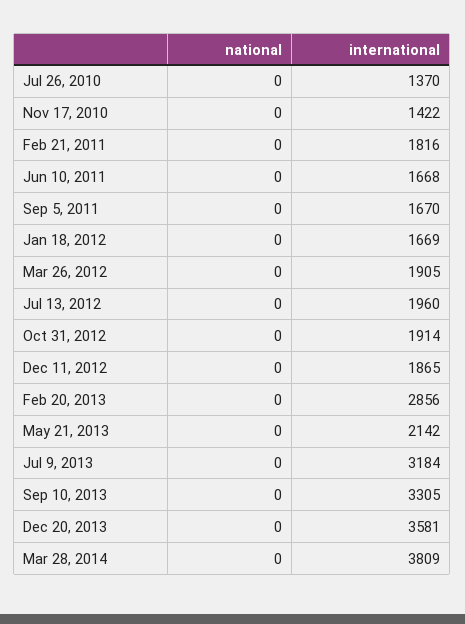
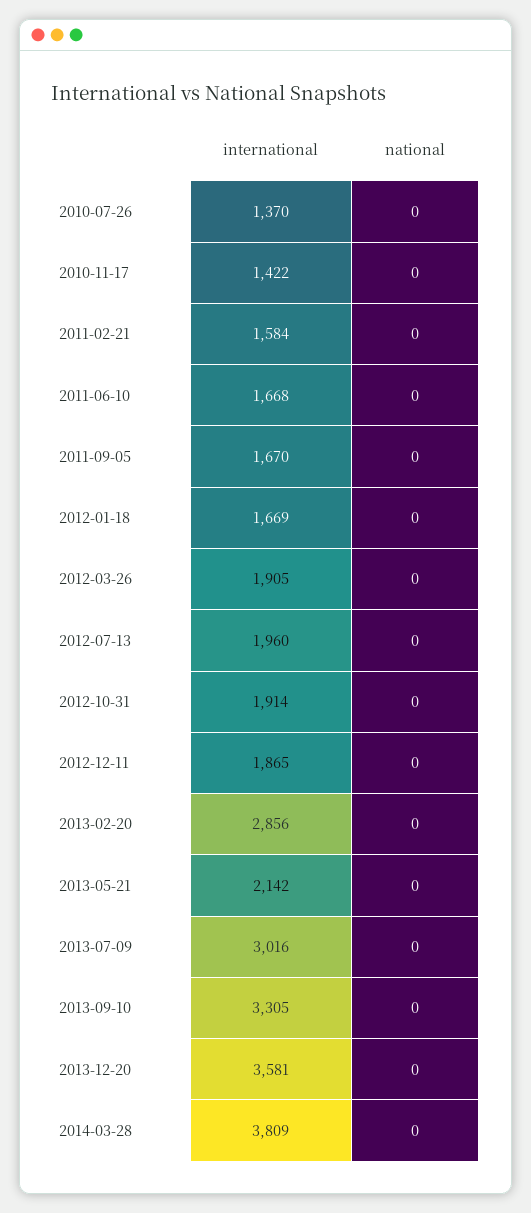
  {
    "national": {
      "Jul 26, 2010": 0,
      "Nov 17, 2010": 0,
      "Feb 21, 2011": 0,
      "Jun 10, 2011": 0,
      "Sep 5, 2011": 0,
      "Jan 18, 2012": 0,
      "Mar 26, 2012": 0,
      "Jul 13, 2012": 0,
      "Oct 31, 2012": 0,
      "Dec 11, 2012": 0,
      "Feb 20, 2013": 0,
      "May 21, 2013": 0,
      "Jul 9, 2013": 0,
      "Sep 10, 2013": 0,
      "Dec 20, 2013": 0,
      "Mar 28, 2014": 0
    },
    "international": {
      "Jul 26, 2010": 1370,
      "Nov 17, 2010": 1422,
-     "Feb 21, 2011": 1816,
+     "Feb 21, 2011": 1584,
      "Jun 10, 2011": 1668,
      "Sep 5, 2011": 1670,
      "Jan 18, 2012": 1669,
      "Mar 26, 2012": 1905,
      "Jul 13, 2012": 1960,
      "Oct 31, 2012": 1914,
      "Dec 11, 2012": 1865,
      "Feb 20, 2013": 2856,
      "May 21, 2013": 2142,
-     "Jul 9, 2013": 3184,
+     "Jul 9, 2013": 3016,
      "Sep 10, 2013": 3305,
      "Dec 20, 2013": 3581,
      "Mar 28, 2014": 3809
    }
  }

